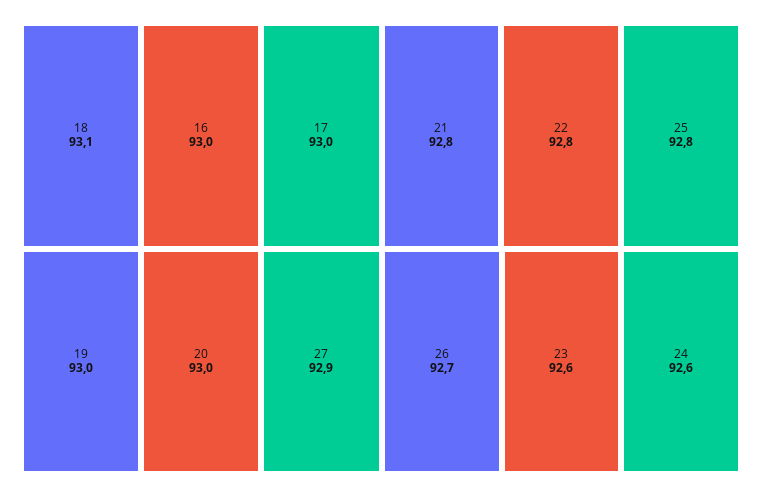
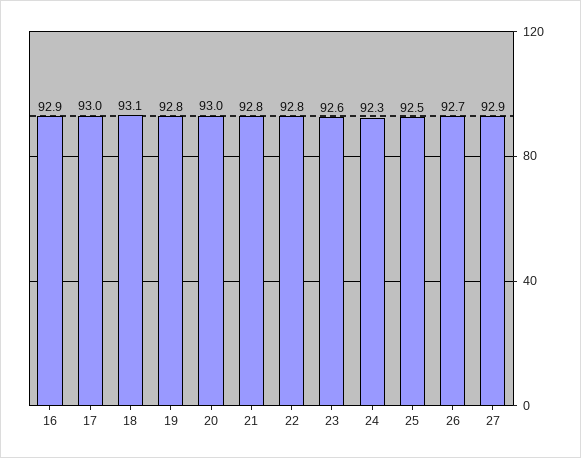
  {
    "18": 93.1,
-   "16": 93,
+   "16": 92.9,
    "17": 93,
-   "19": 93,
+   "19": 92.8,
    "20": 93,
    "27": 92.9,
    "21": 92.8,
    "22": 92.8,
-   "25": 92.8,
+   "25": 92.5,
    "26": 92.7,
    "23": 92.6,
-   "24": 92.6
+   "24": 92.3
  }

